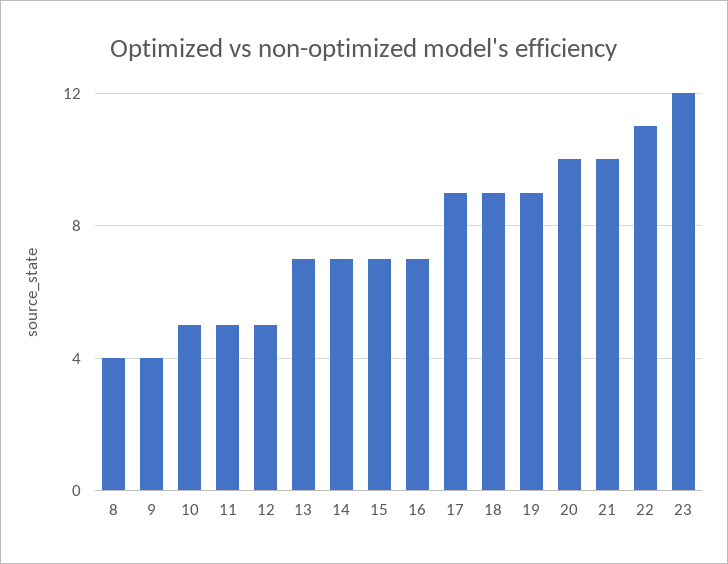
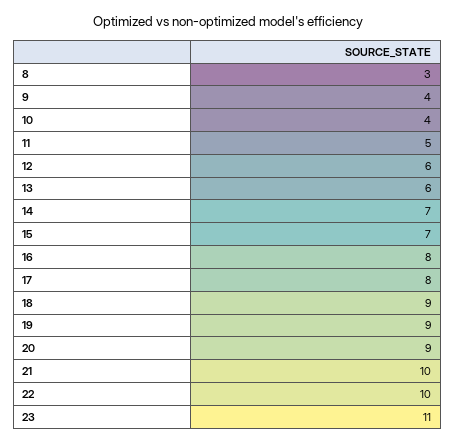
  {
-   "8": 4,
+   "8": 3,
    "9": 4,
-   "10": 5,
+   "10": 4,
    "11": 5,
-   "12": 5,
+   "12": 6,
-   "13": 7,
+   "13": 6,
    "14": 7,
    "15": 7,
-   "16": 7,
+   "16": 8,
-   "17": 9,
+   "17": 8,
    "18": 9,
    "19": 9,
-   "20": 10,
+   "20": 9,
    "21": 10,
-   "22": 11,
+   "22": 10,
-   "23": 12
+   "23": 11
  }

